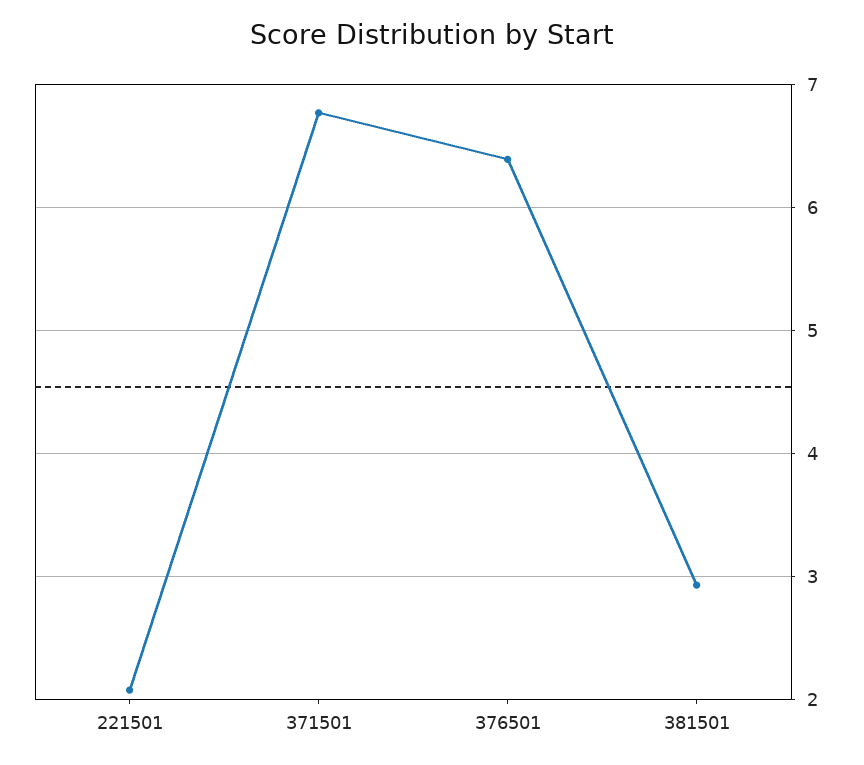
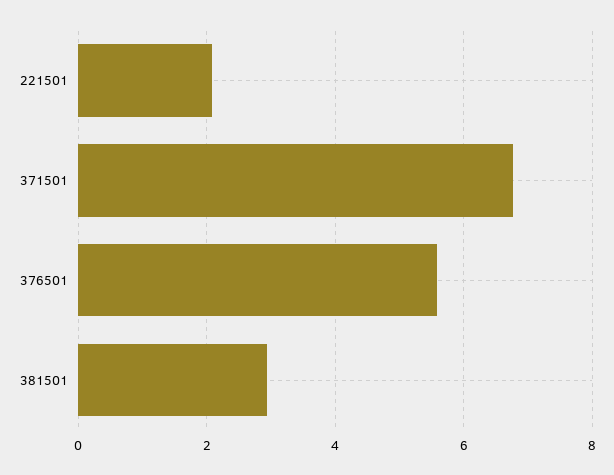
  {
    "221501": 2.1,
    "371501": 6.8,
-   "376501": 6.4,
+   "376501": 5.6,
    "381501": 2.9
  }

